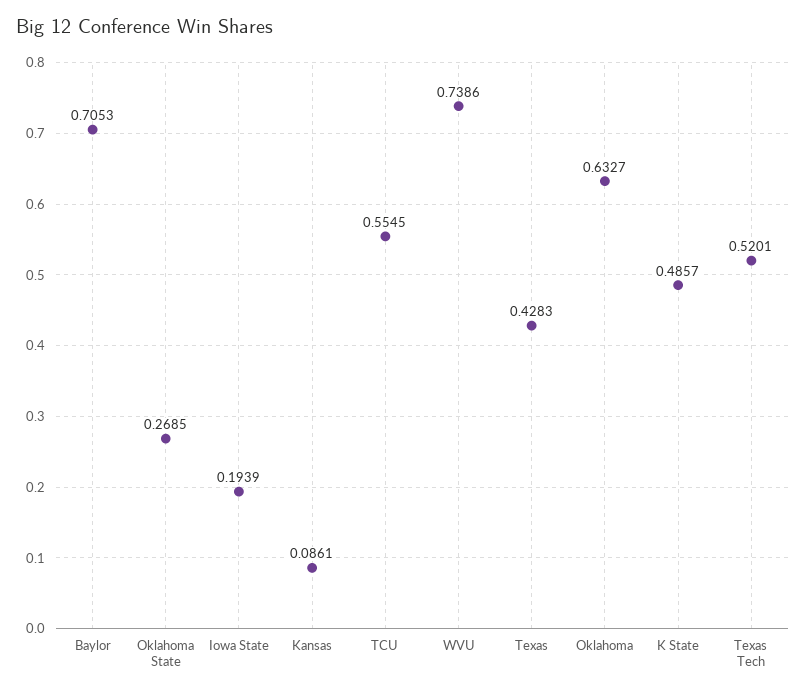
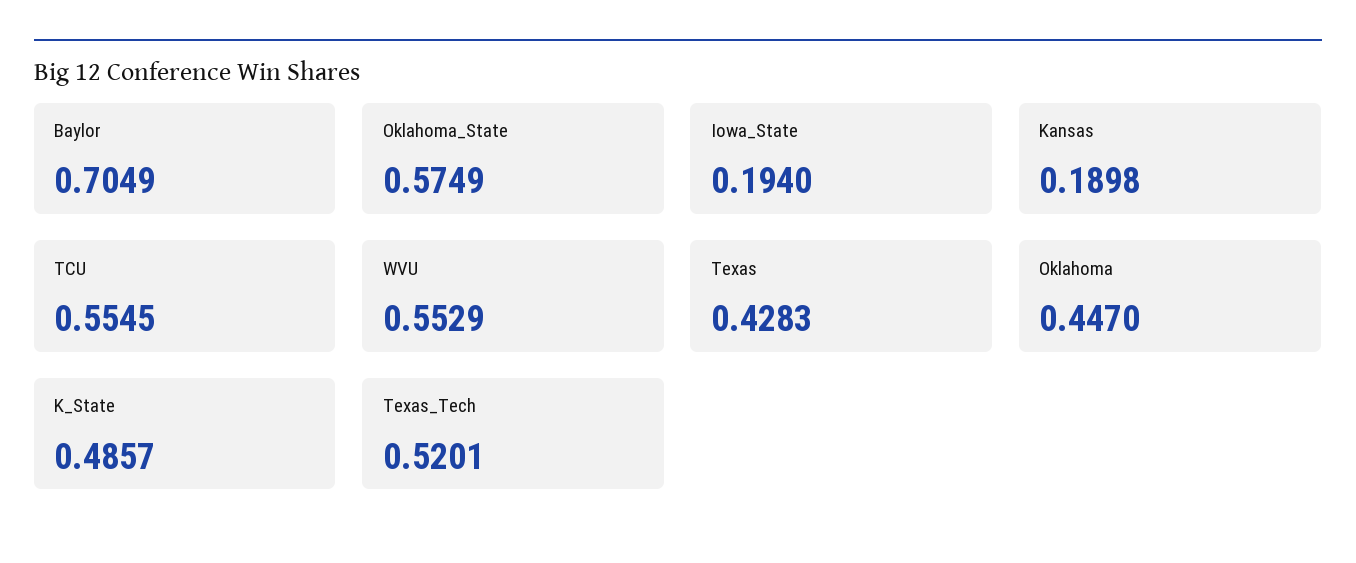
  {
-   "Baylor": 0.7053,
+   "Baylor": 0.7049,
-   "Oklahoma State": 0.2685,
+   "Oklahoma State": 0.5749,
-   "Iowa State": 0.1939,
+   "Iowa State": 0.194,
-   "Kansas": 0.0861,
+   "Kansas": 0.1898,
    "TCU": 0.5545,
-   "WVU": 0.7386,
+   "WVU": 0.5529,
    "Texas": 0.4283,
-   "Oklahoma": 0.6327,
+   "Oklahoma": 0.447,
    "K State": 0.4857,
    "Texas Tech": 0.5201
  }

